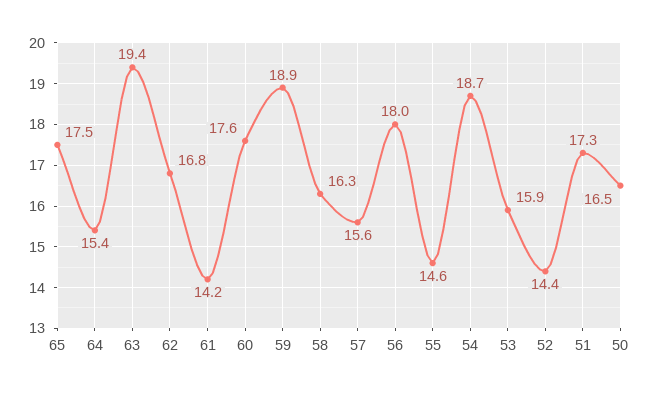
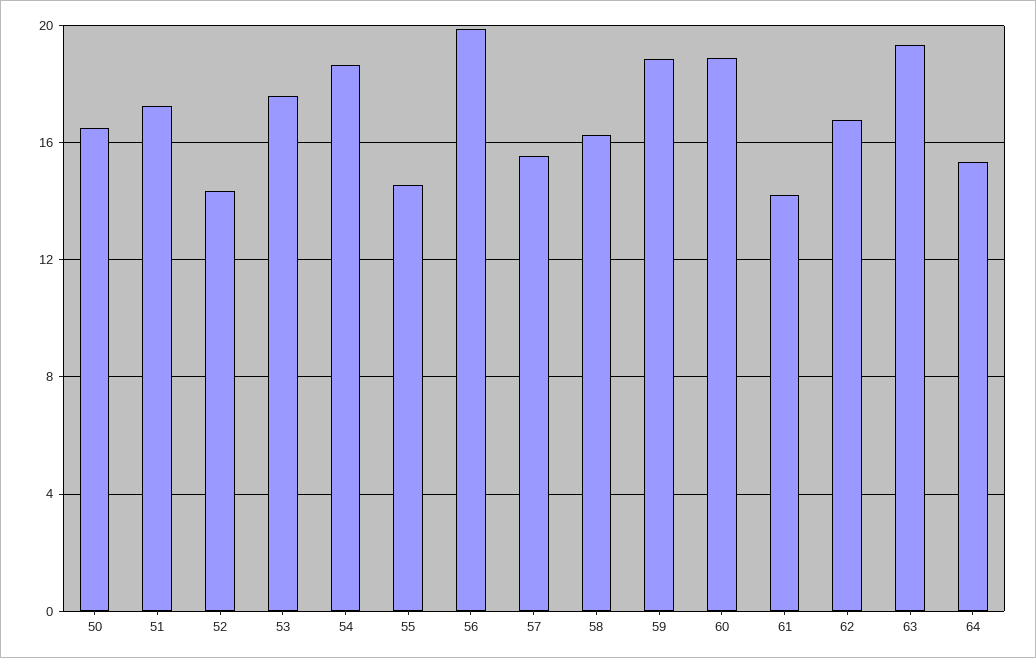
  {
-   "65": 17.5,
    "64": 15.4,
    "63": 19.4,
    "62": 16.8,
    "61": 14.2,
-   "60": 17.6,
+   "60": 19,
    "59": 18.9,
    "58": 16.3,
    "57": 15.6,
-   "56": 18,
+   "56": 20,
    "55": 14.6,
    "54": 18.7,
-   "53": 15.9,
+   "53": 17.5,
    "52": 14.4,
    "51": 17.3,
    "50": 16.5
  }

